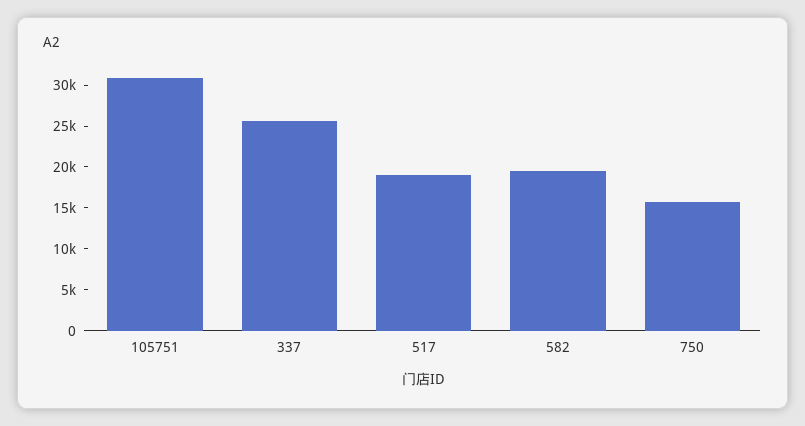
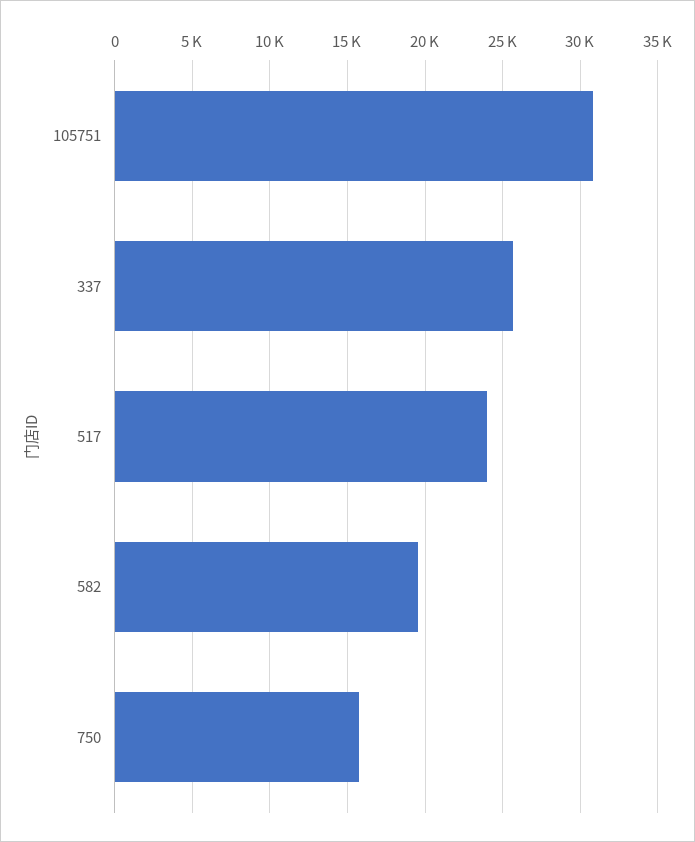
  {
    "105751": 31000,
    "337": 25500,
-   "517": 19000,
+   "517": 24000,
    "582": 19500,
    "750": 16000
  }

